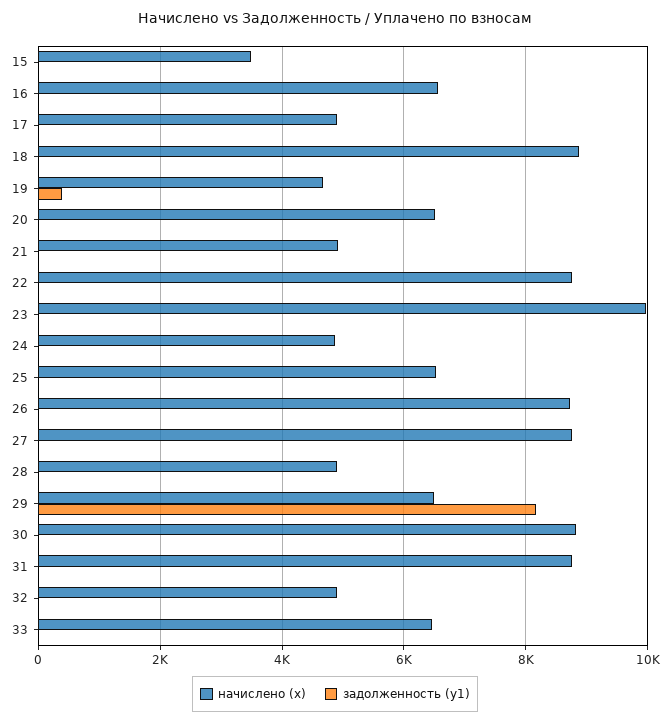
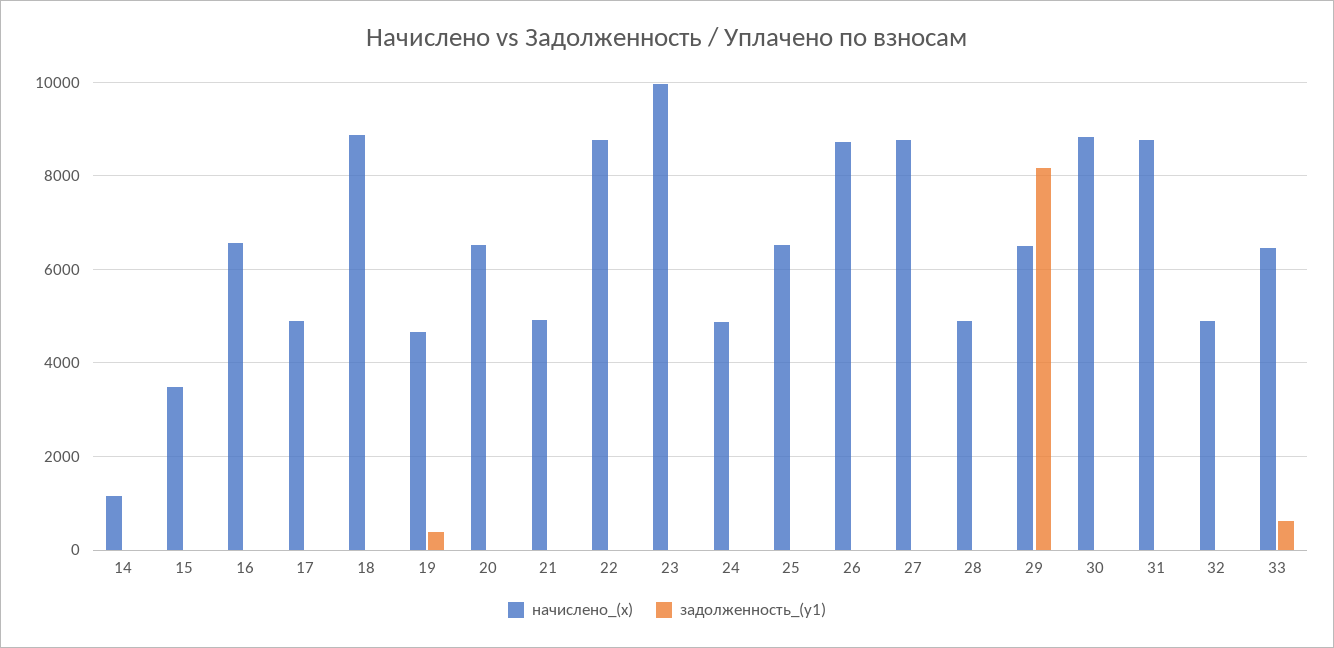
  {
    "начислено (x)": {
      "15": 3400,
      "16": 6600,
      "17": 4800,
      "18": 8800,
      "19": 4600,
      "20": 6600,
      "21": 5000,
      "22": 8800,
      "23": 10000,
      "24": 4800,
      "25": 6600,
      "26": 8800,
      "27": 8800,
      "28": 4800,
      "29": 6400,
      "30": 8800,
      "31": 8800,
      "32": 4800,
-     "33": 6400
+     "33": 6400,
+     "14": 1200
    },
    "задолженность (y1)": {
      "15": 0,
      "16": 0,
      "17": 0,
      "18": 0,
      "19": 400,
      "20": 0,
      "21": 0,
      "22": 0,
      "23": 0,
      "24": 0,
      "25": 0,
      "26": 0,
      "27": 0,
      "28": 0,
      "29": 8200,
      "30": 0,
      "31": 0,
      "32": 0,
-     "33": 0
+     "33": 600,
+     "14": 0
    }
  }

